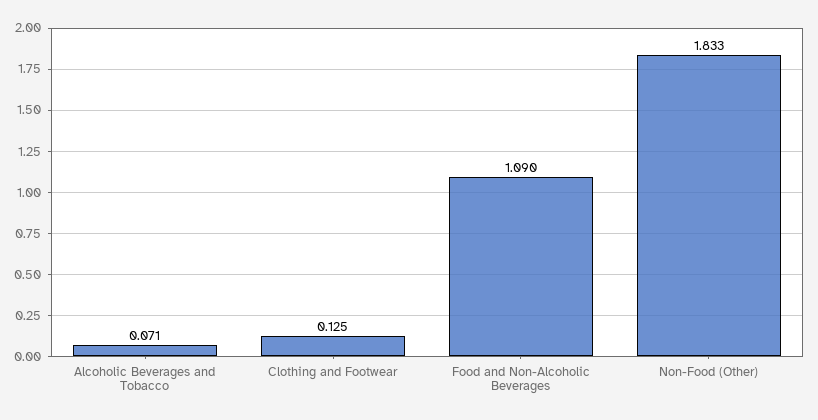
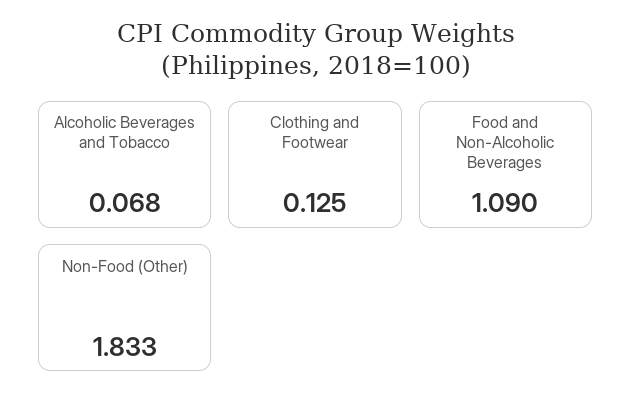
  {
-   "Alcoholic Beverages and Tobacco": 0.071,
+   "Alcoholic Beverages and Tobacco": 0.068,
    "Clothing and Footwear": 0.125,
    "Food and Non-Alcoholic Beverages": 1.09,
    "Non-Food (Other)": 1.833
  }

